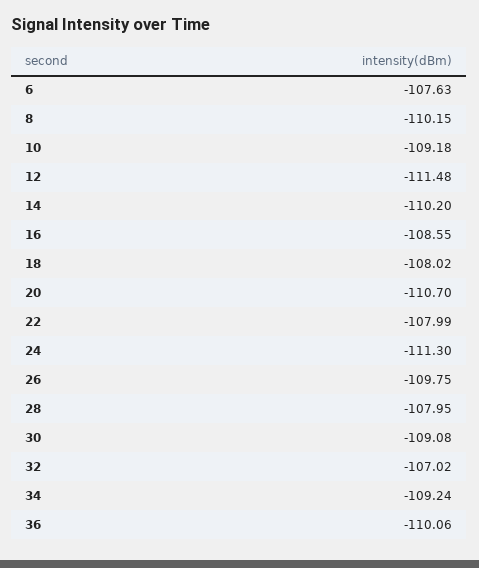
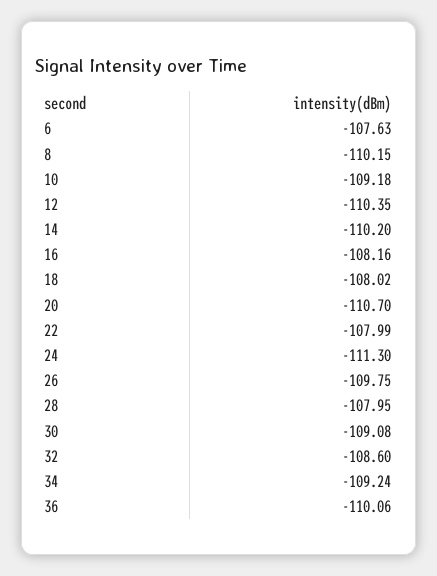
  {
    "6": -107.63,
    "8": -110.15,
    "10": -109.18,
-   "12": -111.48,
+   "12": -110.35,
    "14": -110.2,
-   "16": -108.55,
+   "16": -108.16,
    "18": -108.02,
    "20": -110.7,
    "22": -107.99,
    "24": -111.3,
    "26": -109.75,
    "28": -107.95,
    "30": -109.08,
-   "32": -107.02,
+   "32": -108.6,
    "34": -109.24,
    "36": -110.06
  }

